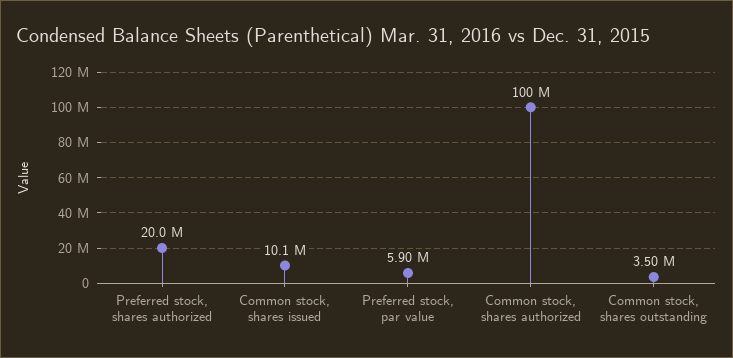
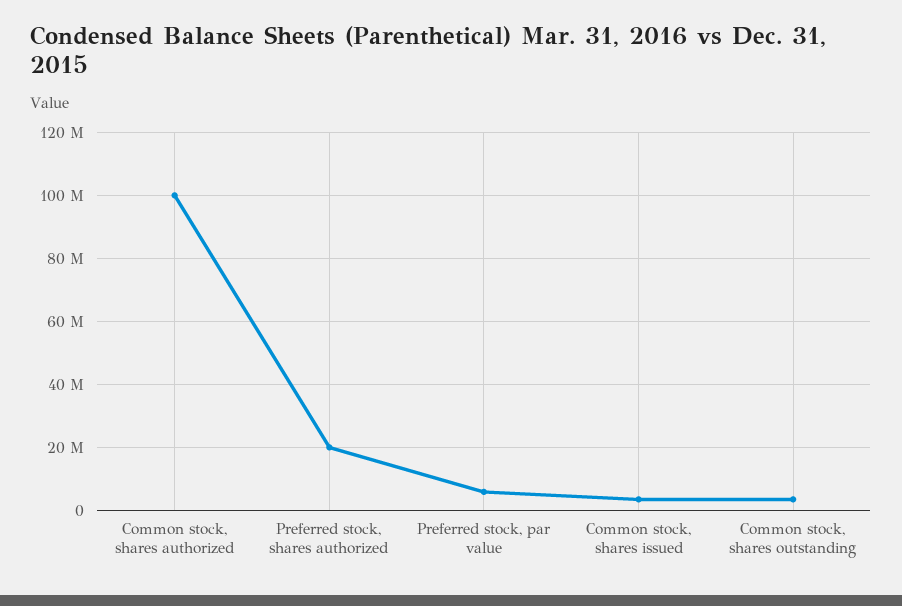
  {
    "Preferred stock, shares authorized": 20000000,
-   "Common stock, shares issued": 10100000,
+   "Common stock, shares issued": 4000000,
    "Preferred stock, par value": 5900000,
    "Common stock, shares authorized": 100000000,
    "Common stock, shares outstanding": 3500000
  }

